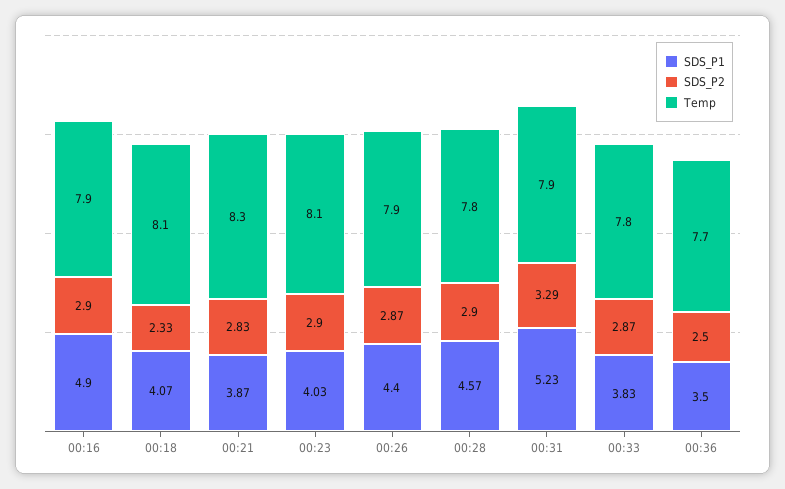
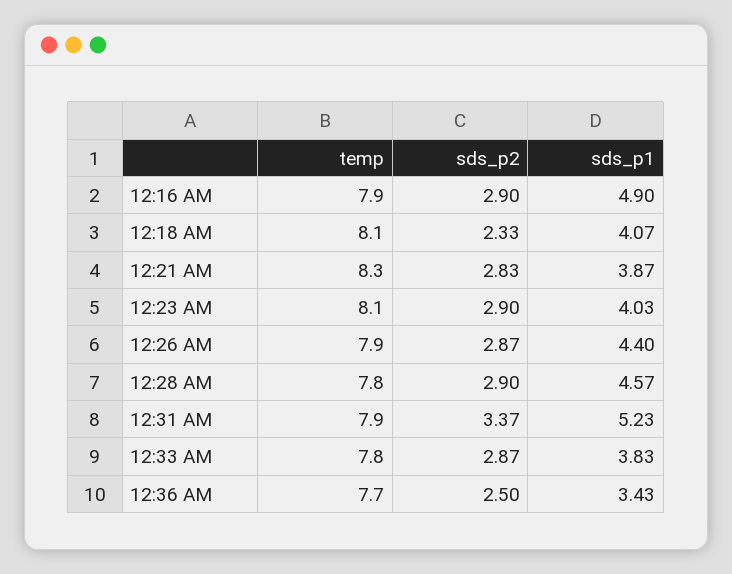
  {
    "SDS_P1": {
      "00:16": 4.9,
      "00:18": 4.07,
      "00:21": 3.87,
      "00:23": 4.03,
      "00:26": 4.4,
      "00:28": 4.57,
      "00:31": 5.23,
      "00:33": 3.83,
-     "00:36": 3.5
+     "00:36": 3.43
    },
    "SDS_P2": {
      "00:16": 2.9,
      "00:18": 2.33,
      "00:21": 2.83,
      "00:23": 2.9,
      "00:26": 2.87,
      "00:28": 2.9,
-     "00:31": 3.29,
+     "00:31": 3.37,
      "00:33": 2.87,
      "00:36": 2.5
    },
    "Temp": {
      "00:16": 7.9,
      "00:18": 8.1,
      "00:21": 8.3,
      "00:23": 8.1,
      "00:26": 7.9,
      "00:28": 7.8,
      "00:31": 7.9,
      "00:33": 7.8,
      "00:36": 7.7
    }
  }

